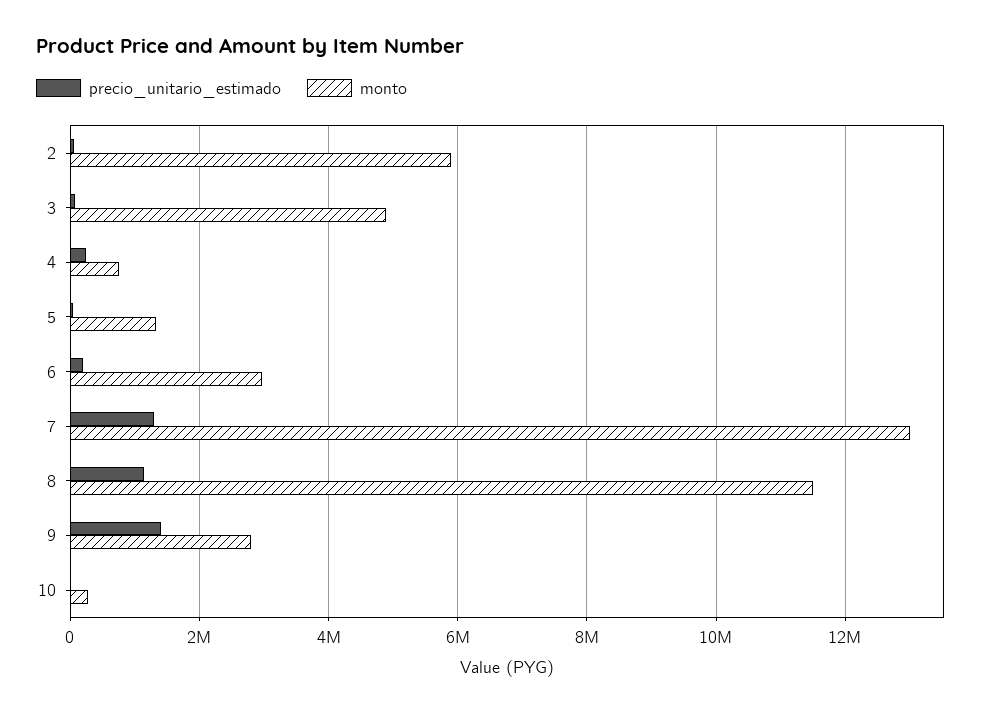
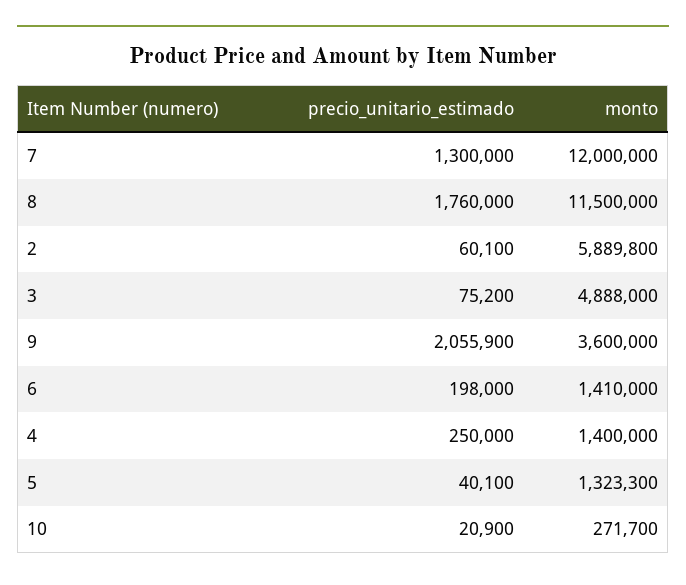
  {
    "precio_unitario_estimado": {
      "2": 60100,
      "3": 75200,
      "4": 250000,
      "5": 40100,
      "6": 198000,
      "7": 1300000,
-     "8": 1200000,
+     "8": 1760000,
-     "9": 1400000,
+     "9": 2055900,
      "10": 20900
    },
    "monto": {
      "2": 5889800,
      "3": 4888000,
-     "4": 800000,
+     "4": 1400000,
      "5": 1323300,
-     "6": 3000000,
+     "6": 1410000,
-     "7": 13000000,
+     "7": 12000000,
      "8": 11500000,
-     "9": 2800000,
+     "9": 3600000,
      "10": 271700
    }
  }

